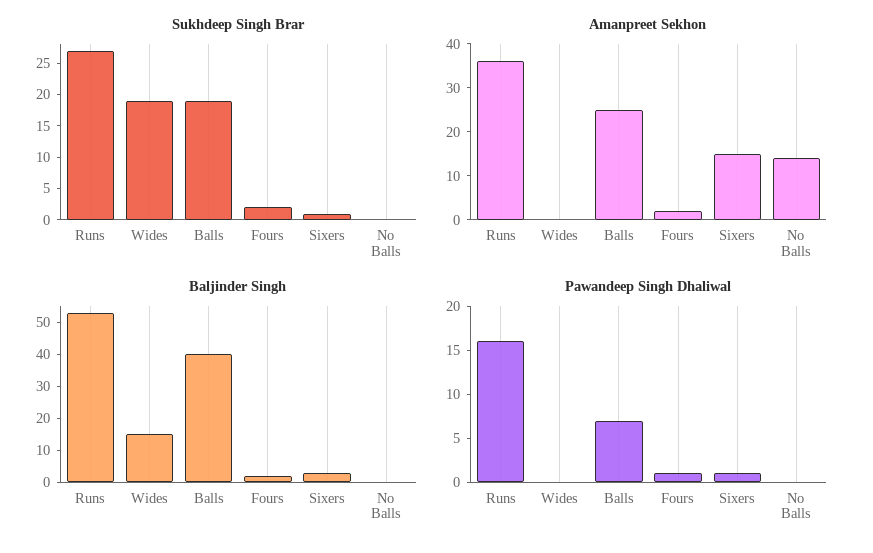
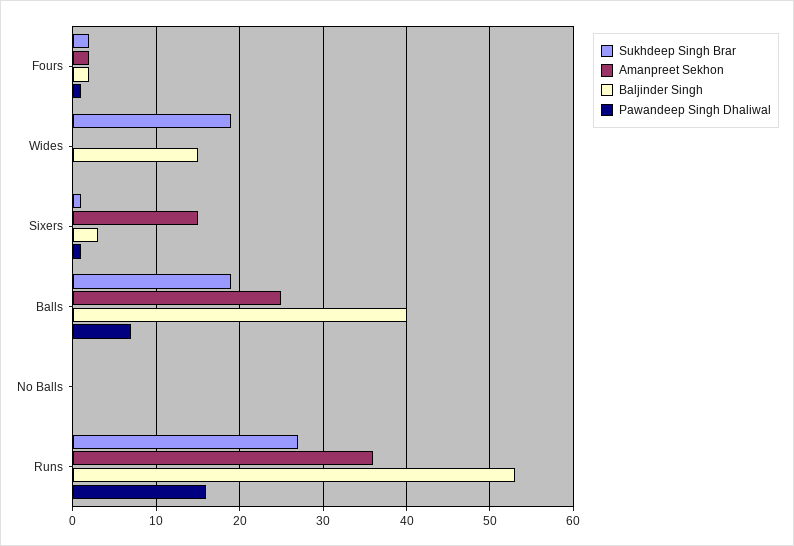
  {
    "Sukhdeep Singh Brar": {
      "Runs": 27,
      "Wides": 19,
      "Balls": 19,
      "Fours": 2,
      "Sixers": 1,
      "No Balls": 0
    },
    "Amanpreet Sekhon": {
      "Runs": 36,
      "Wides": 0,
      "Balls": 25,
      "Fours": 2,
      "Sixers": 15,
-     "No Balls": 15
+     "No Balls": 0
    },
    "Baljinder Singh": {
      "Runs": 53,
      "Wides": 15,
      "Balls": 40,
      "Fours": 2,
      "Sixers": 3,
      "No Balls": 0
    },
    "Pawandeep Singh Dhaliwal": {
      "Runs": 16,
      "Wides": 0,
      "Balls": 7,
      "Fours": 1,
      "Sixers": 1,
      "No Balls": 0
    }
  }

